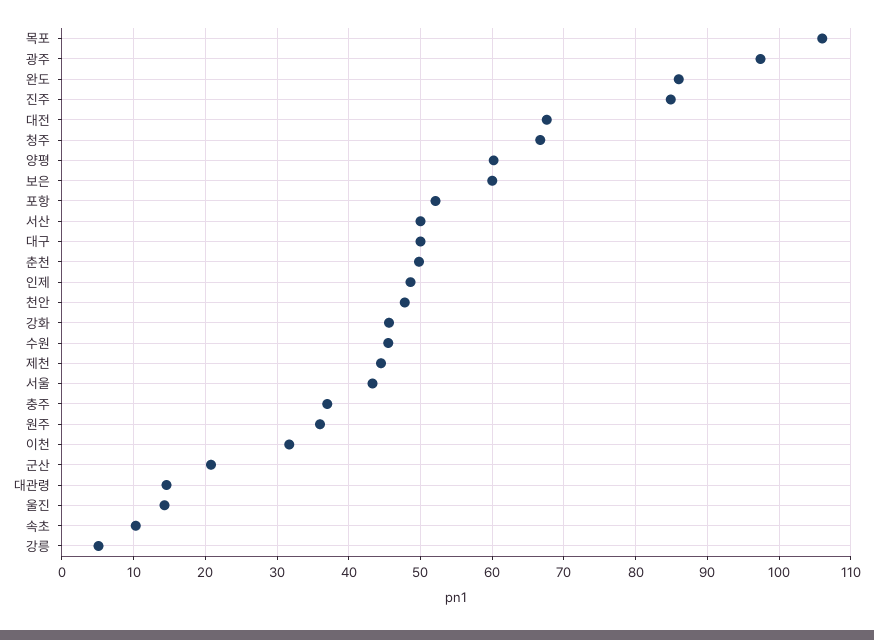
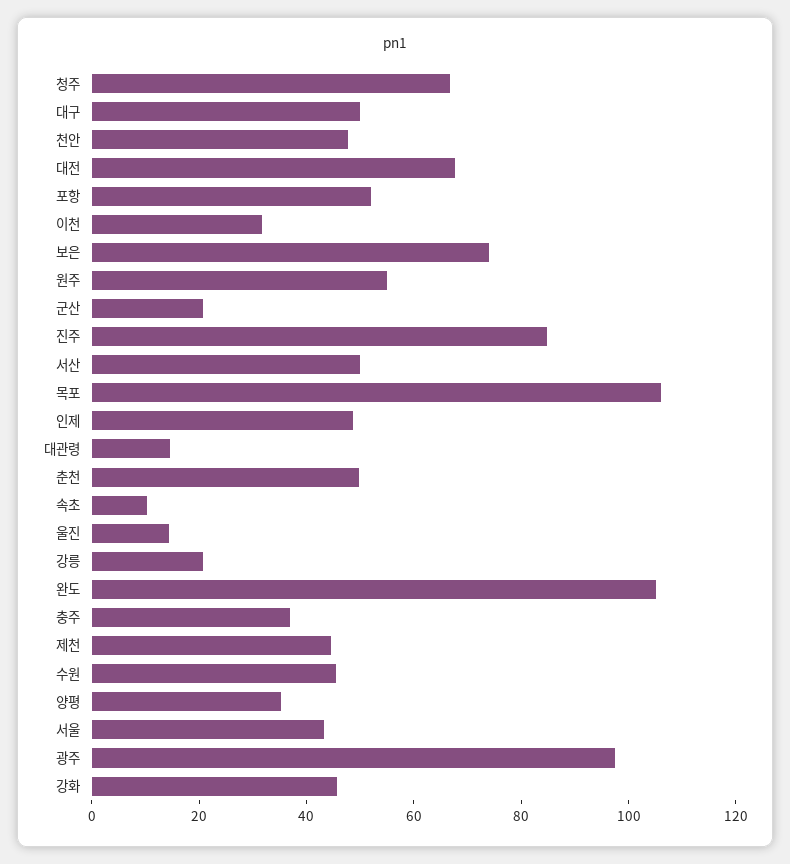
  {
    "목포": 106,
    "광주": 97,
-   "완도": 86,
+   "완도": 105,
    "진주": 85,
    "대전": 68,
    "청주": 67,
-   "양평": 60,
+   "양평": 35,
-   "보은": 60,
+   "보은": 75,
    "포항": 52,
    "서산": 50,
    "대구": 50,
    "춘천": 50,
    "인제": 49,
    "천안": 48,
    "강화": 46,
    "수원": 46,
    "제천": 45,
    "서울": 43,
    "충주": 37,
-   "원주": 36,
+   "원주": 55,
    "이천": 32,
    "군산": 21,
    "대관령": 15,
    "울진": 14,
    "속초": 10,
-   "강릉": 5
+   "강릉": 20
  }

